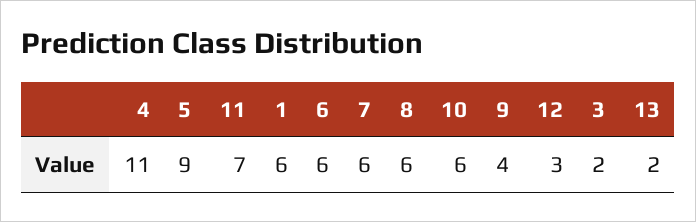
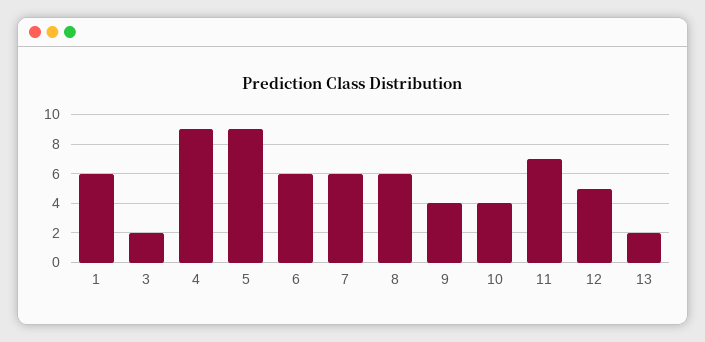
  {
-   "4": 11,
+   "4": 9,
    "5": 9,
    "11": 7,
    "1": 6,
    "6": 6,
    "7": 6,
    "8": 6,
-   "10": 6,
+   "10": 4,
    "9": 4,
-   "12": 3,
+   "12": 5,
    "3": 2,
    "13": 2
  }

